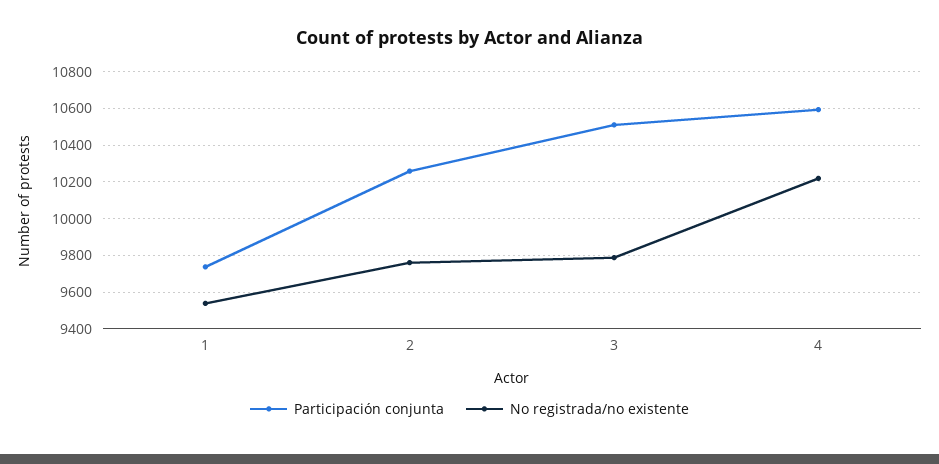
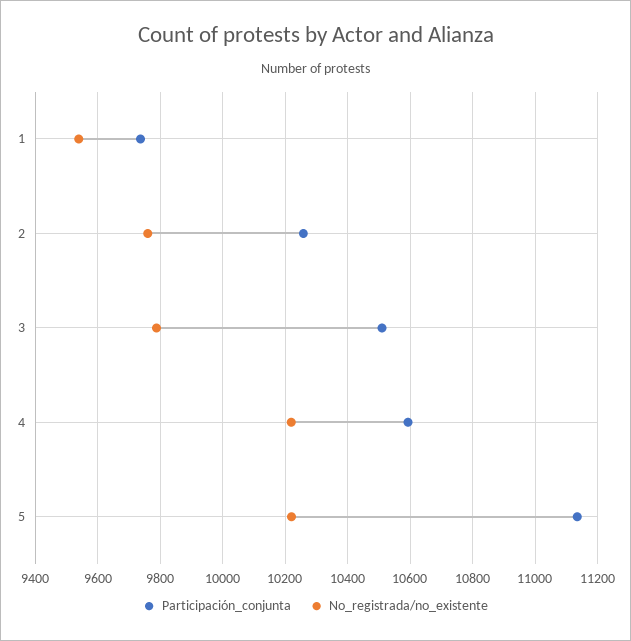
  {
    "Participación conjunta": {
      "1": 9740,
      "2": 10260,
      "3": 10520,
-     "4": 10600
+     "4": 10600,
+     "5": 11140
    },
    "No registrada/no existente": {
      "1": 9540,
      "2": 9760,
      "3": 9780,
-     "4": 10220
+     "4": 10220,
+     "5": 10220
    }
  }

